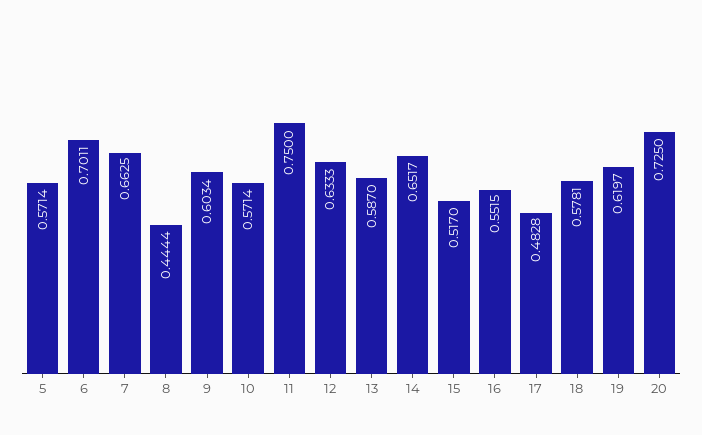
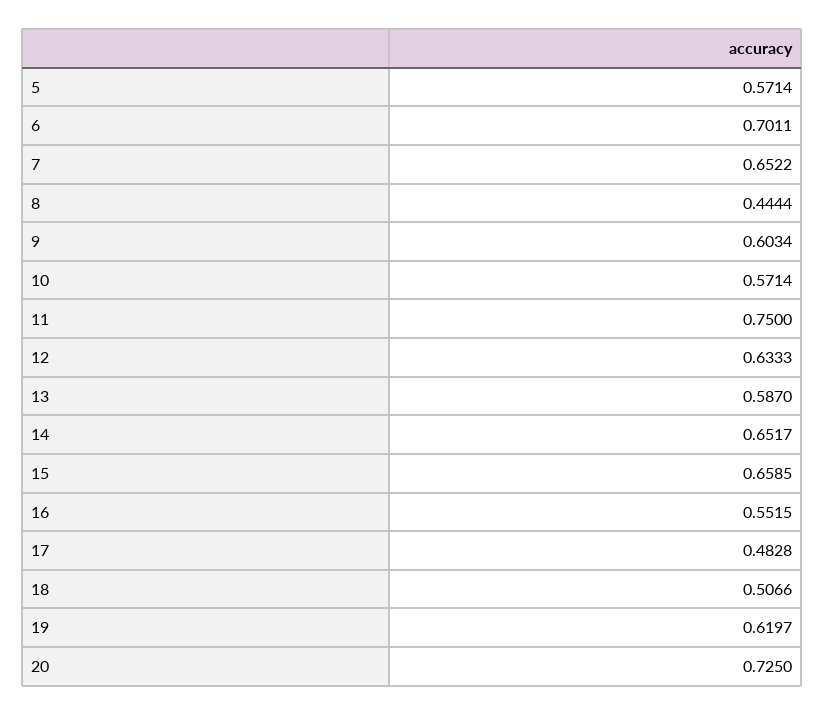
  {
    "5": 0.5714,
    "6": 0.7011,
-   "7": 0.6625,
+   "7": 0.6522,
    "8": 0.4444,
    "9": 0.6034,
    "10": 0.5714,
    "11": 0.75,
    "12": 0.6333,
    "13": 0.587,
    "14": 0.6517,
-   "15": 0.517,
+   "15": 0.6585,
    "16": 0.5515,
    "17": 0.4828,
-   "18": 0.5781,
+   "18": 0.5066,
    "19": 0.6197,
    "20": 0.725
  }

